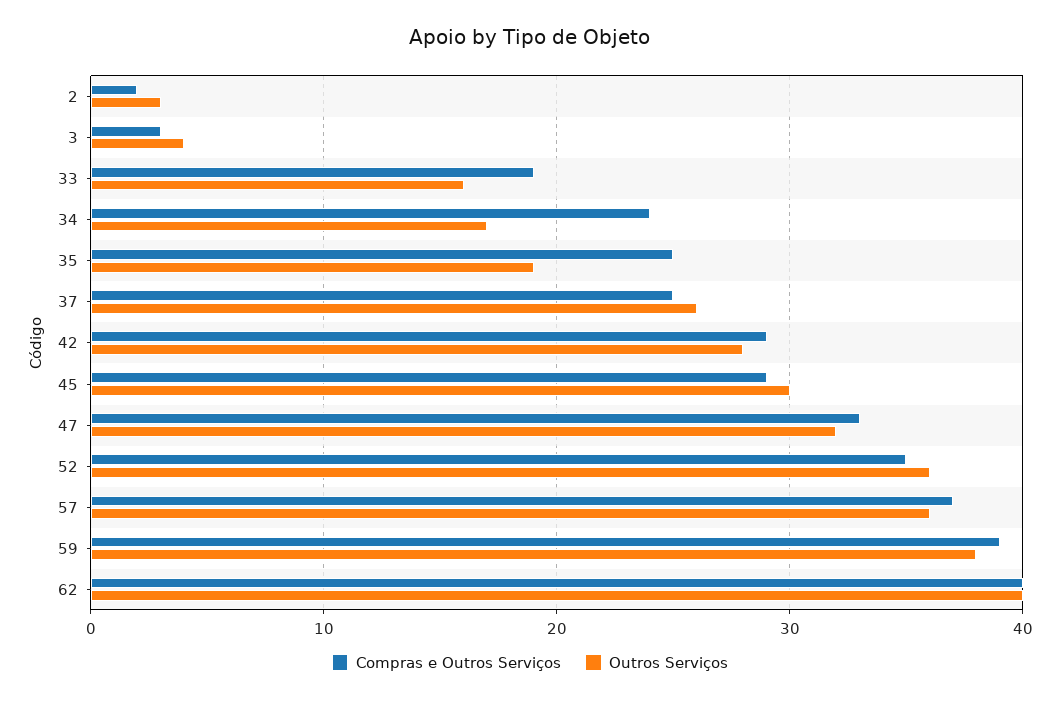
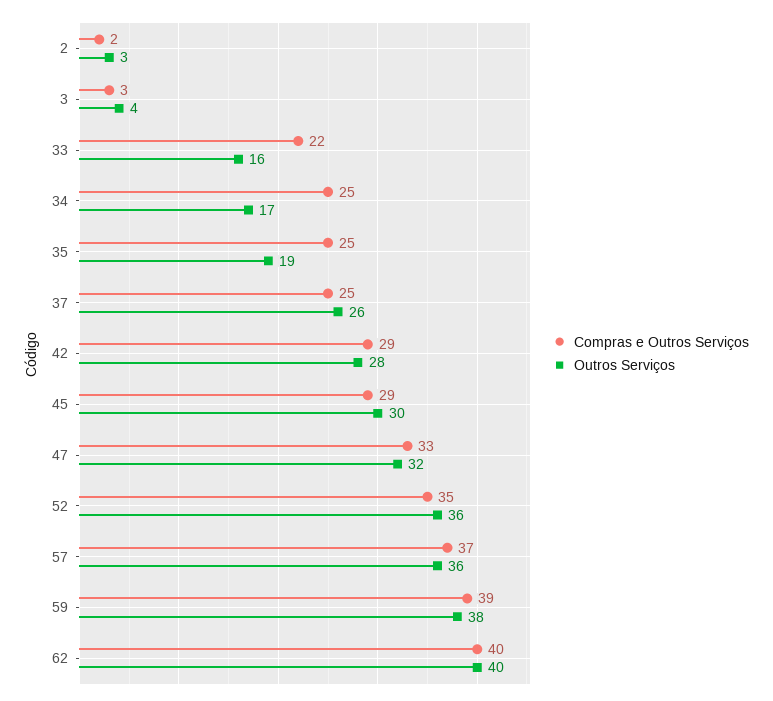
  {
    "Compras e Outros Serviços": {
      "2": 2,
      "3": 3,
-     "33": 19,
+     "33": 22,
-     "34": 24,
+     "34": 25,
      "35": 25,
      "37": 25,
      "42": 29,
      "45": 29,
      "47": 33,
      "52": 35,
      "57": 37,
      "59": 39,
      "62": 40
    },
    "Outros Serviços": {
      "2": 3,
      "3": 4,
      "33": 16,
      "34": 17,
      "35": 19,
      "37": 26,
      "42": 28,
      "45": 30,
      "47": 32,
      "52": 36,
      "57": 36,
      "59": 38,
      "62": 40
    }
  }

